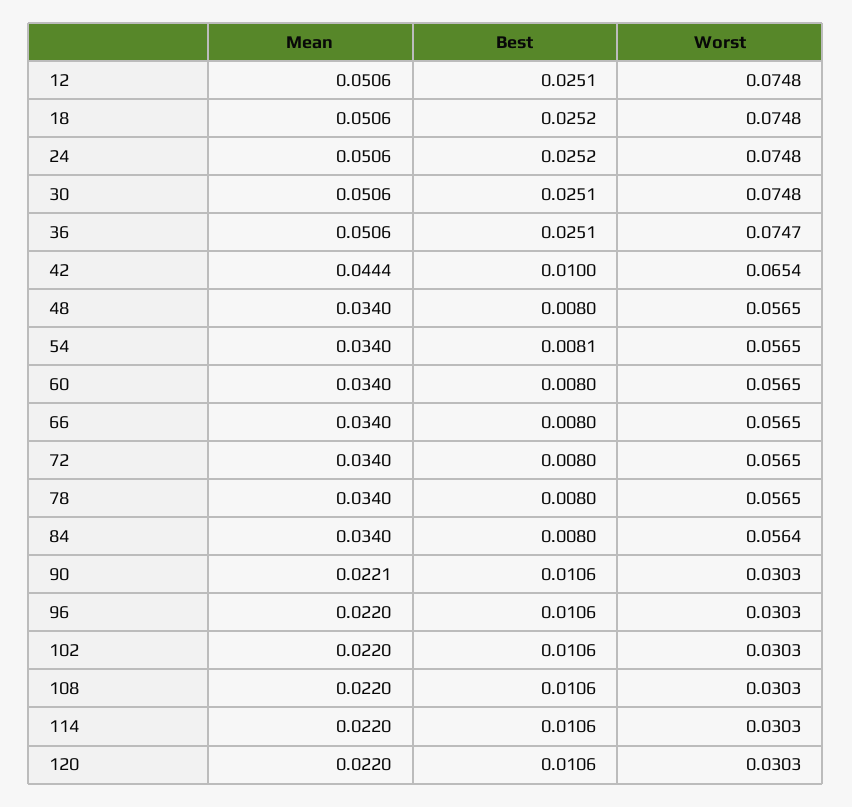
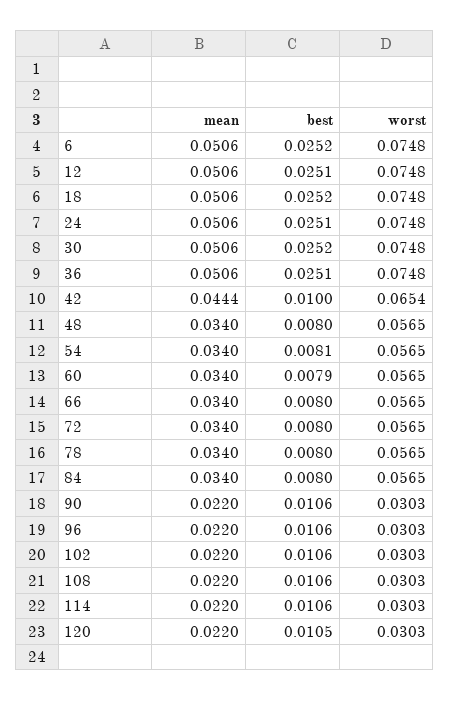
  {
    "Mean": {
      "12": 0.0506,
      "18": 0.0506,
      "24": 0.0506,
      "30": 0.0506,
      "36": 0.0506,
      "42": 0.0444,
      "48": 0.034,
      "54": 0.034,
      "60": 0.034,
      "66": 0.034,
      "72": 0.034,
      "78": 0.034,
      "84": 0.034,
-     "90": 0.0221,
+     "90": 0.022,
      "96": 0.022,
      "102": 0.022,
      "108": 0.022,
      "114": 0.022,
-     "120": 0.022
+     "120": 0.022,
+     "6": 0.0506
    },
    "Best": {
      "12": 0.0251,
      "18": 0.0252,
-     "24": 0.0252,
+     "24": 0.0251,
-     "30": 0.0251,
+     "30": 0.0252,
      "36": 0.0251,
      "42": 0.01,
      "48": 0.008,
      "54": 0.0081,
-     "60": 0.008,
+     "60": 0.0079,
      "66": 0.008,
      "72": 0.008,
      "78": 0.008,
      "84": 0.008,
      "90": 0.0106,
      "96": 0.0106,
      "102": 0.0106,
      "108": 0.0106,
      "114": 0.0106,
-     "120": 0.0106
+     "120": 0.0105,
+     "6": 0.0252
    },
    "Worst": {
      "12": 0.0748,
      "18": 0.0748,
      "24": 0.0748,
      "30": 0.0748,
-     "36": 0.0747,
+     "36": 0.0748,
      "42": 0.0654,
      "48": 0.0565,
      "54": 0.0565,
      "60": 0.0565,
      "66": 0.0565,
      "72": 0.0565,
      "78": 0.0565,
-     "84": 0.0564,
+     "84": 0.0565,
      "90": 0.0303,
      "96": 0.0303,
      "102": 0.0303,
      "108": 0.0303,
      "114": 0.0303,
-     "120": 0.0303
+     "120": 0.0303,
+     "6": 0.0748
    }
  }

